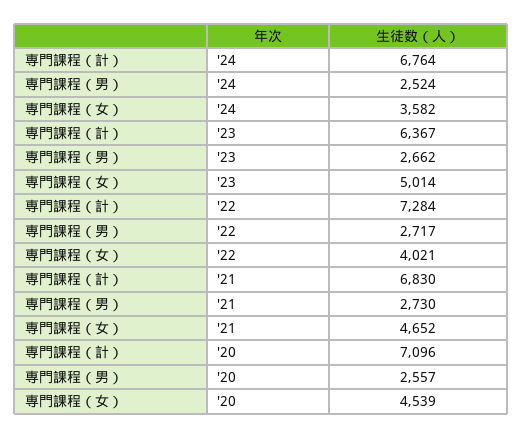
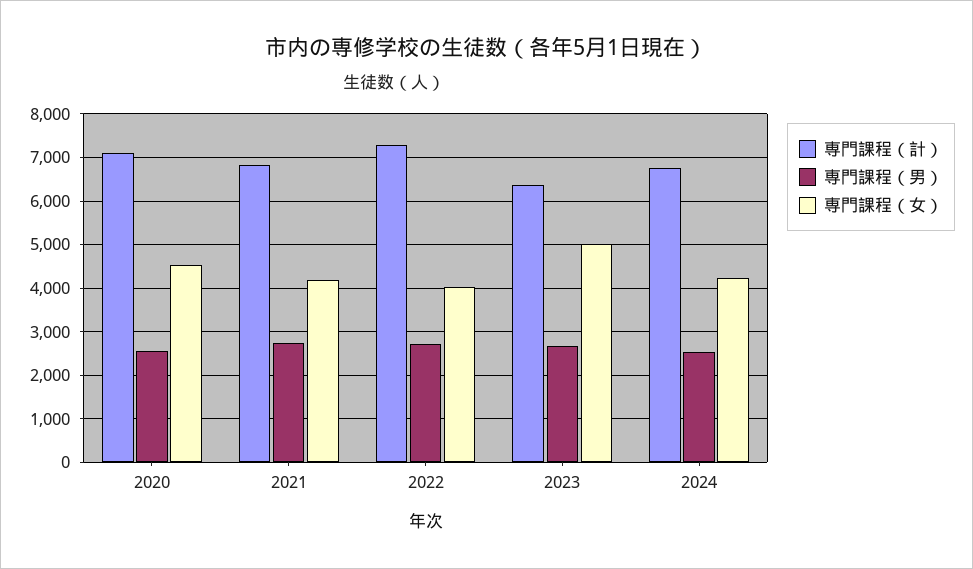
  {
    "専門課程（計）": {
      "'24": 6764,
      "'23": 6367,
      "'22": 7284,
      "'21": 6830,
      "'20": 7096
    },
    "専門課程（男）": {
      "'24": 2524,
      "'23": 2662,
      "'22": 2717,
      "'21": 2730,
      "'20": 2557
    },
    "専門課程（女）": {
-     "'24": 3582,
+     "'24": 4200,
      "'23": 5014,
      "'22": 4021,
-     "'21": 4652,
+     "'21": 4200,
      "'20": 4539
    }
  }

